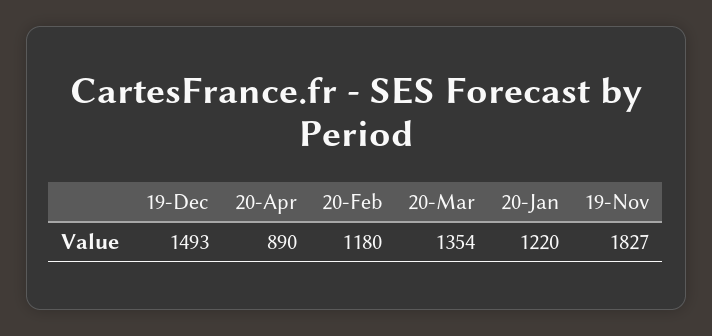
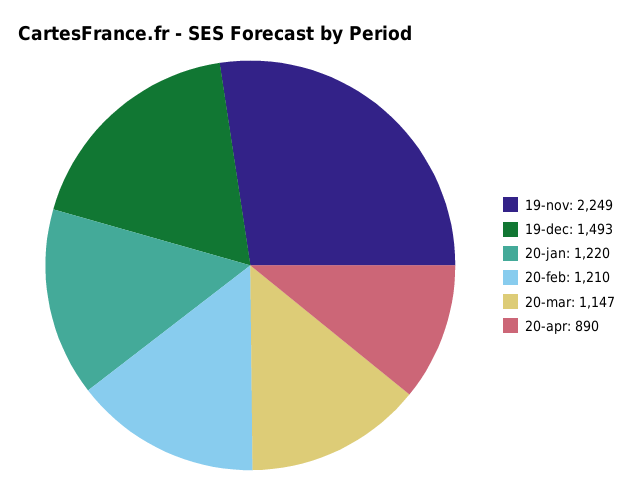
  {
    "19-Dec": 1493,
    "20-Apr": 890,
-   "20-Feb": 1180,
+   "20-Feb": 1210,
-   "20-Mar": 1354,
+   "20-Mar": 1147,
    "20-Jan": 1220,
-   "19-Nov": 1827
+   "19-Nov": 2249
  }

